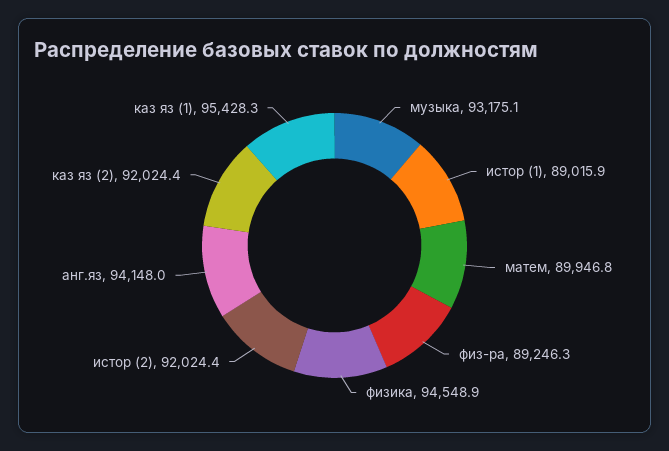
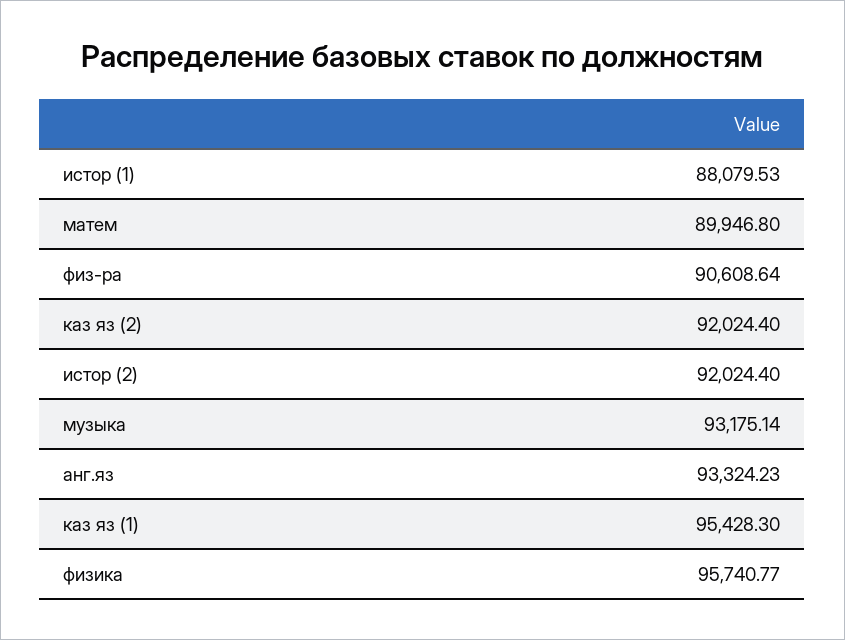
  {
    "музыка": 93175.14,
-   "истор (1)": 89015.9,
+   "истор (1)": 88079.53,
    "матем": 89946.8,
-   "физ-ра": 89246.3,
+   "физ-ра": 90608.64,
-   "физика": 94548.9,
+   "физика": 95740.77,
    "истор (2)": 92024.4,
-   "анг.яз": 94148,
+   "анг.яз": 93324.23,
    "каз яз (2)": 92024.4,
    "каз яз (1)": 95428.3
  }

